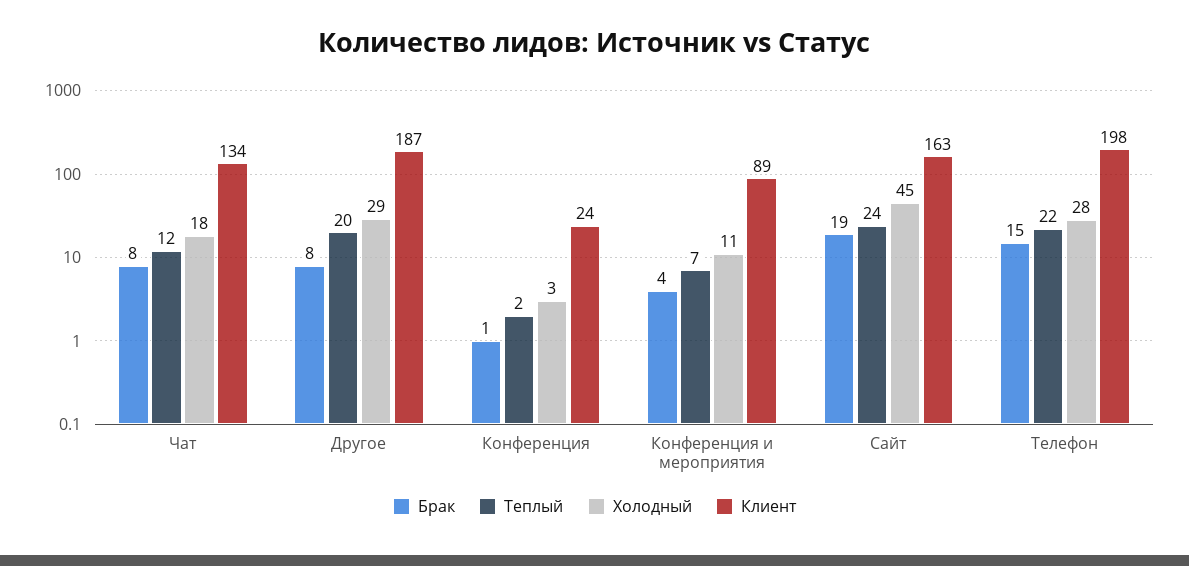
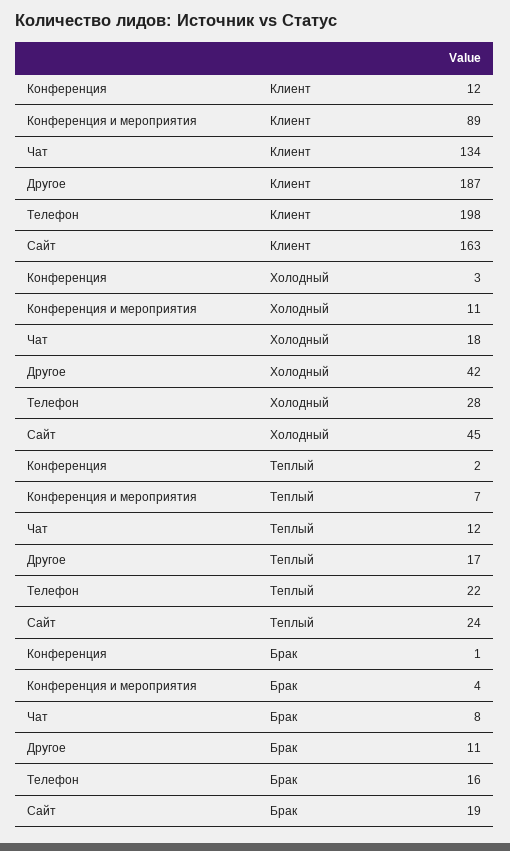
  {
    "Брак": {
      "Чат": 8,
-     "Другое": 8,
+     "Другое": 11,
      "Конференция": 1,
      "Конференция и мероприятия": 4,
      "Сайт": 19,
-     "Телефон": 15
+     "Телефон": 16
    },
    "Теплый": {
      "Чат": 12,
-     "Другое": 20,
+     "Другое": 17,
      "Конференция": 2,
      "Конференция и мероприятия": 7,
      "Сайт": 24,
      "Телефон": 22
    },
    "Холодный": {
      "Чат": 18,
-     "Другое": 29,
+     "Другое": 42,
      "Конференция": 3,
      "Конференция и мероприятия": 11,
      "Сайт": 45,
      "Телефон": 28
    },
    "Клиент": {
      "Чат": 134,
      "Другое": 187,
-     "Конференция": 24,
+     "Конференция": 12,
      "Конференция и мероприятия": 89,
      "Сайт": 163,
      "Телефон": 198
    }
  }

